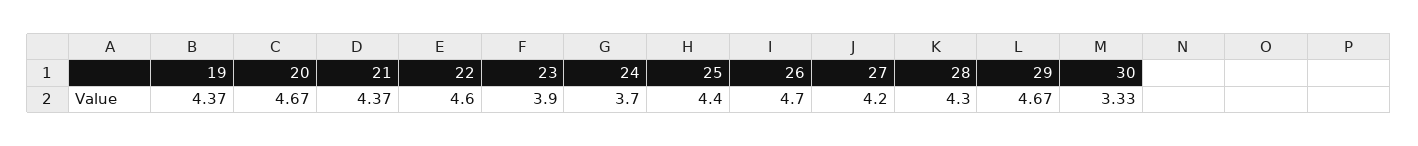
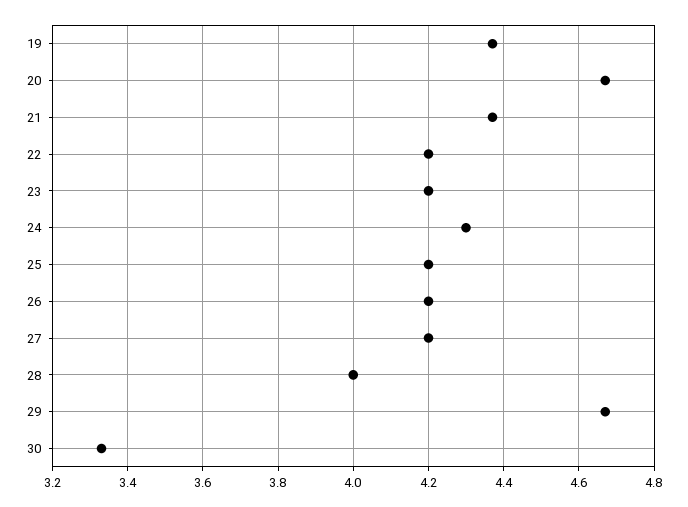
  {
    "19": 4.37,
    "20": 4.67,
    "21": 4.37,
-   "22": 4.6,
+   "22": 4.2,
-   "23": 3.9,
+   "23": 4.2,
-   "24": 3.7,
+   "24": 4.3,
-   "25": 4.4,
+   "25": 4.2,
-   "26": 4.7,
+   "26": 4.2,
    "27": 4.2,
-   "28": 4.3,
+   "28": 4,
    "29": 4.67,
    "30": 3.33
  }

